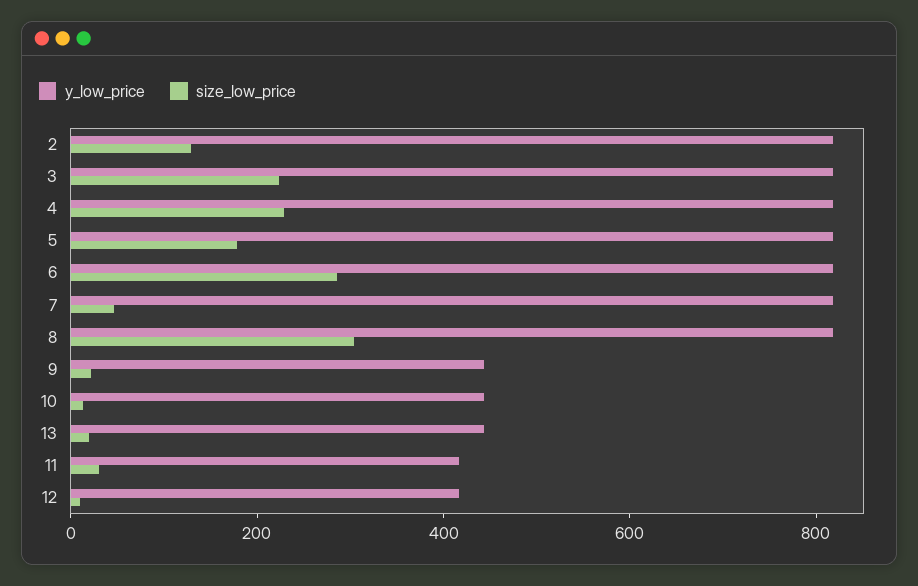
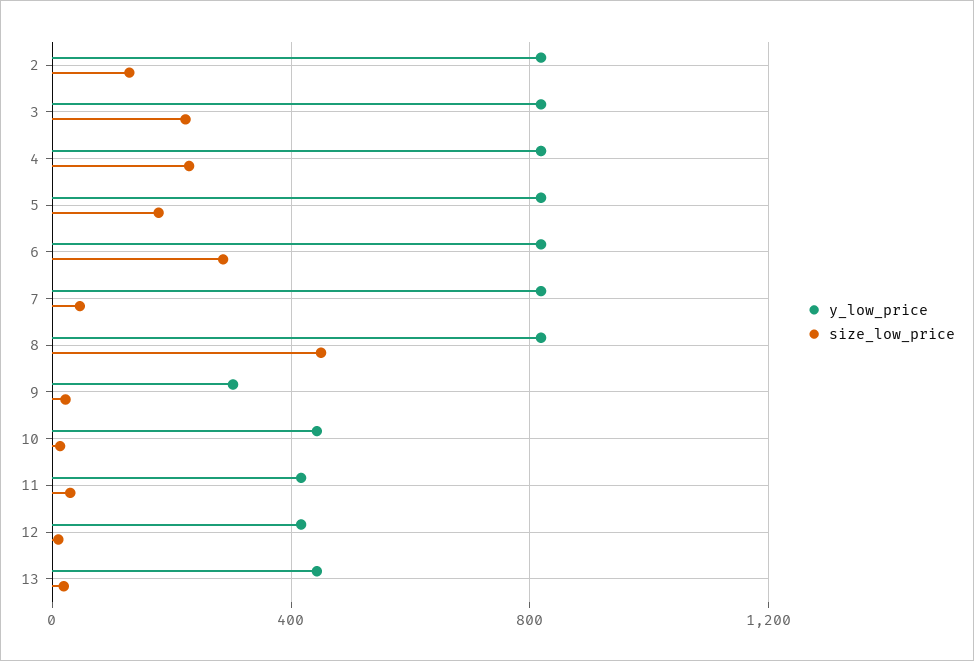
  {
    "y_low_price": {
      "2": 800,
      "3": 800,
      "4": 800,
      "5": 800,
      "6": 800,
      "7": 800,
      "8": 800,
-     "9": 450,
+     "9": 300,
      "10": 450,
      "13": 450,
      "11": 400,
      "12": 400
    },
    "size_low_price": {
      "2": 150,
      "3": 200,
      "4": 250,
      "5": 200,
      "6": 300,
      "7": 50,
-     "8": 300,
+     "8": 450,
      "9": 0,
      "10": 0,
      "13": 0,
      "11": 50,
      "12": 0
    }
  }

